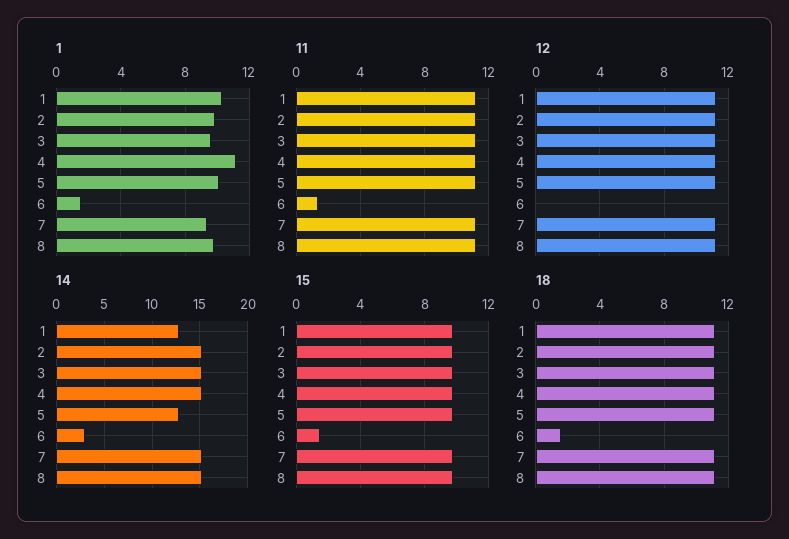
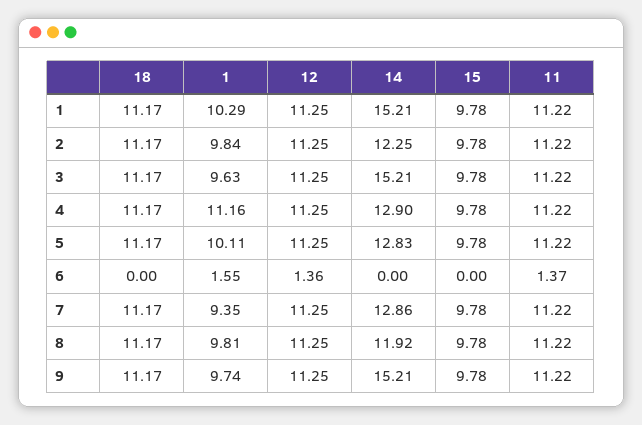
  {
    "1": {
      "1": 10.29,
      "2": 9.84,
      "3": 9.63,
      "4": 11.16,
      "5": 10.11,
      "6": 1.55,
      "7": 9.35,
-     "8": 9.81
+     "8": 9.81,
+     "9": 9.74
    },
    "11": {
      "1": 11.22,
      "2": 11.22,
      "3": 11.22,
      "4": 11.22,
      "5": 11.22,
      "6": 1.37,
      "7": 11.22,
-     "8": 11.22
+     "8": 11.22,
+     "9": 11.22
    },
    "12": {
      "1": 11.25,
      "2": 11.25,
      "3": 11.25,
      "4": 11.25,
      "5": 11.25,
-     "6": 0,
+     "6": 1.36,
      "7": 11.25,
-     "8": 11.25
+     "8": 11.25,
+     "9": 11.25
    },
    "14": {
-     "1": 13,
+     "1": 15.21,
-     "2": 15,
+     "2": 12.25,
      "3": 15.21,
-     "4": 15,
+     "4": 12.9,
      "5": 12.83,
-     "6": 3,
+     "6": 0,
-     "7": 15,
+     "7": 12.86,
-     "8": 15
+     "8": 11.92,
+     "9": 15.21
    },
    "15": {
      "1": 9.78,
      "2": 9.78,
      "3": 9.78,
      "4": 9.78,
      "5": 9.78,
-     "6": 1.5,
+     "6": 0,
      "7": 9.78,
-     "8": 9.78
+     "8": 9.78,
+     "9": 9.78
    },
    "18": {
      "1": 11.17,
      "2": 11.17,
      "3": 11.17,
      "4": 11.17,
      "5": 11.17,
-     "6": 1.5,
+     "6": 0,
      "7": 11.17,
-     "8": 11.17
+     "8": 11.17,
+     "9": 11.17
    }
  }

